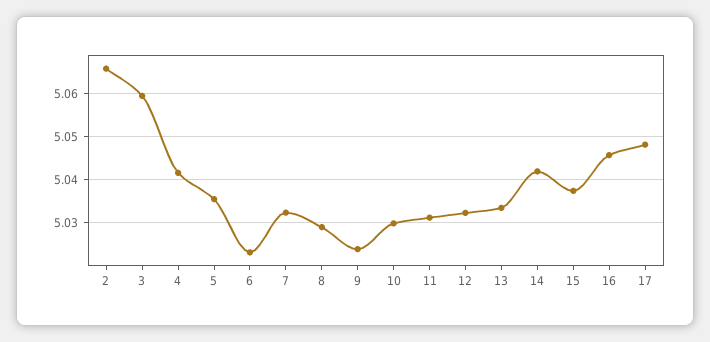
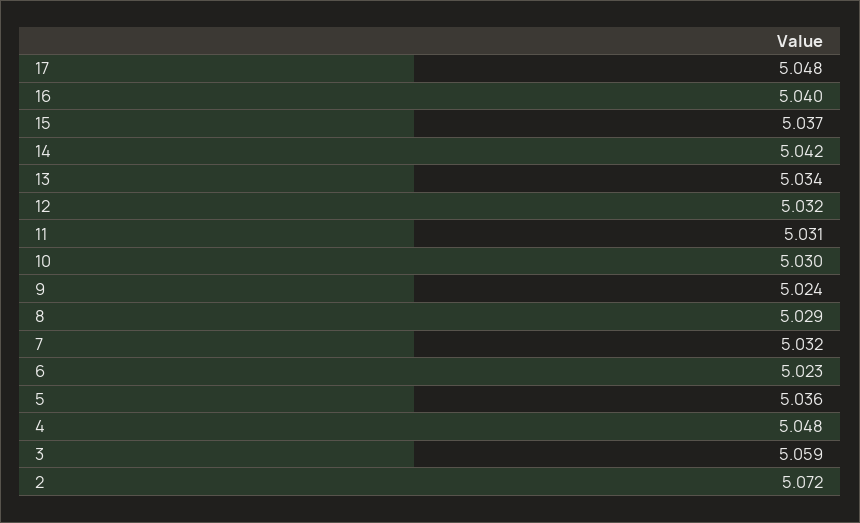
  {
-   "2": 5.066,
+   "2": 5.072,
    "3": 5.059,
-   "4": 5.042,
+   "4": 5.048,
    "5": 5.036,
    "6": 5.023,
    "7": 5.032,
    "8": 5.029,
    "9": 5.024,
    "10": 5.03,
    "11": 5.031,
    "12": 5.032,
    "13": 5.034,
    "14": 5.042,
    "15": 5.037,
-   "16": 5.046,
+   "16": 5.04,
    "17": 5.048
  }

